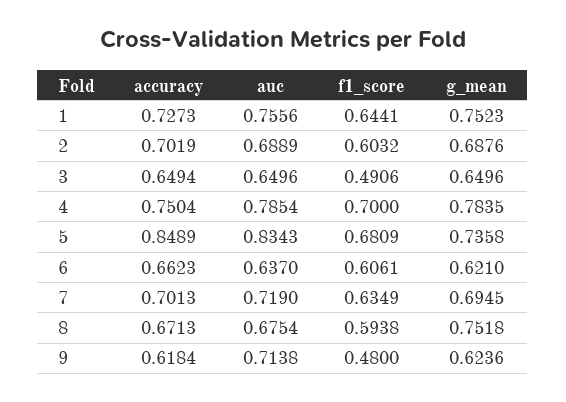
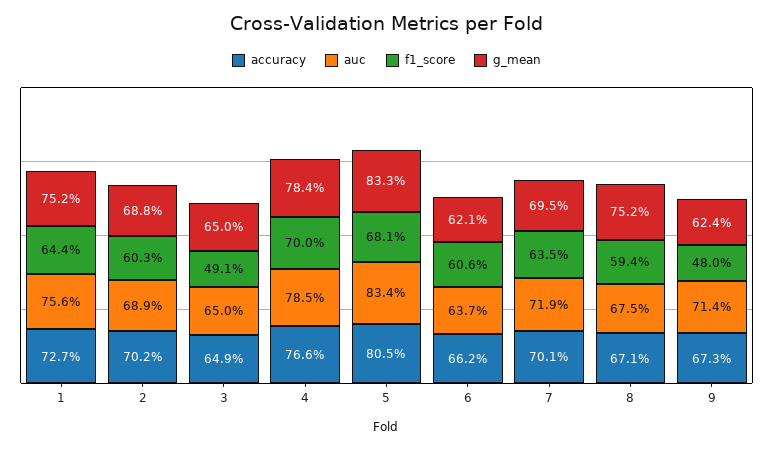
  {
    "accuracy": {
      "1": 0.7273,
      "2": 0.7019,
      "3": 0.6494,
-     "4": 0.7504,
+     "4": 0.766,
-     "5": 0.8489,
+     "5": 0.805,
      "6": 0.6623,
      "7": 0.7013,
      "8": 0.6713,
-     "9": 0.6184
+     "9": 0.673
    },
    "auc": {
      "1": 0.7556,
      "2": 0.6889,
      "3": 0.6496,
      "4": 0.7854,
      "5": 0.8343,
      "6": 0.637,
      "7": 0.719,
      "8": 0.6754,
      "9": 0.7138
    },
    "f1_score": {
      "1": 0.6441,
      "2": 0.6032,
      "3": 0.4906,
      "4": 0.7,
      "5": 0.6809,
      "6": 0.6061,
      "7": 0.6349,
      "8": 0.5938,
      "9": 0.48
    },
    "g_mean": {
      "1": 0.7523,
      "2": 0.6876,
      "3": 0.6496,
      "4": 0.7835,
-     "5": 0.7358,
+     "5": 0.833,
      "6": 0.621,
      "7": 0.6945,
      "8": 0.7518,
      "9": 0.6236
    }
  }

